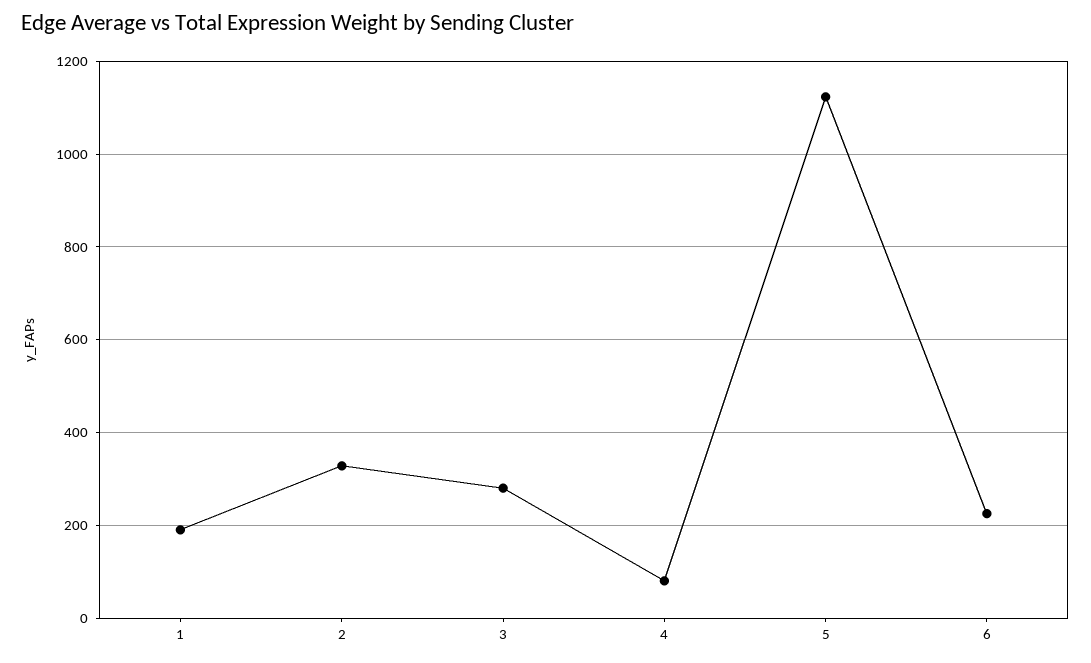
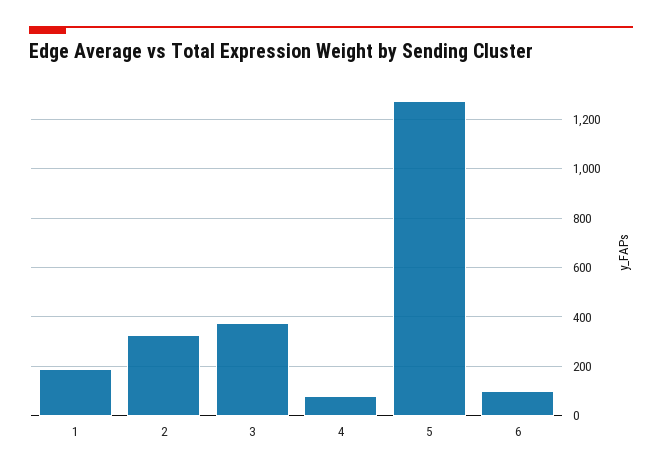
  {
    "1": 200,
    "2": 320,
-   "3": 280,
+   "3": 375,
    "4": 80,
-   "5": 1120,
+   "5": 1275,
-   "6": 220
+   "6": 100
  }

